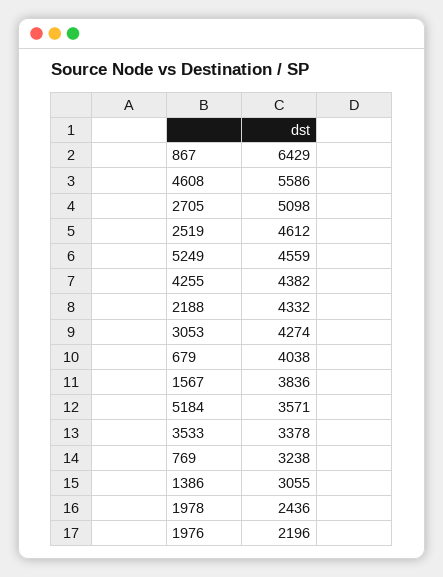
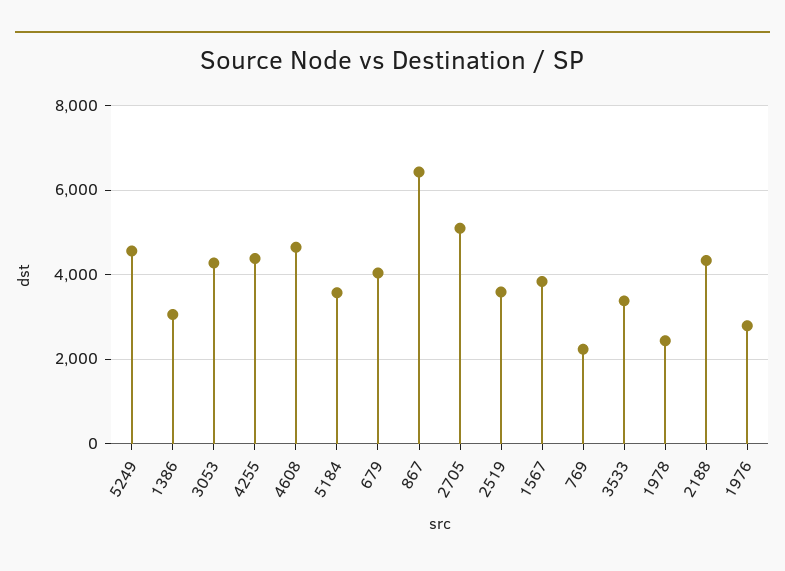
  {
    "867": 6429,
-   "4608": 5586,
+   "4608": 4600,
    "2705": 5098,
-   "2519": 4612,
+   "2519": 3600,
    "5249": 4559,
    "4255": 4382,
    "2188": 4332,
    "3053": 4274,
    "679": 4038,
    "1567": 3836,
    "5184": 3571,
    "3533": 3378,
-   "769": 3238,
+   "769": 2200,
    "1386": 3055,
    "1978": 2436,
-   "1976": 2196
+   "1976": 2800
  }

